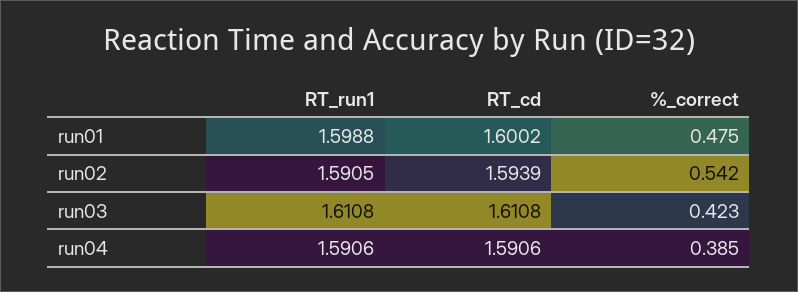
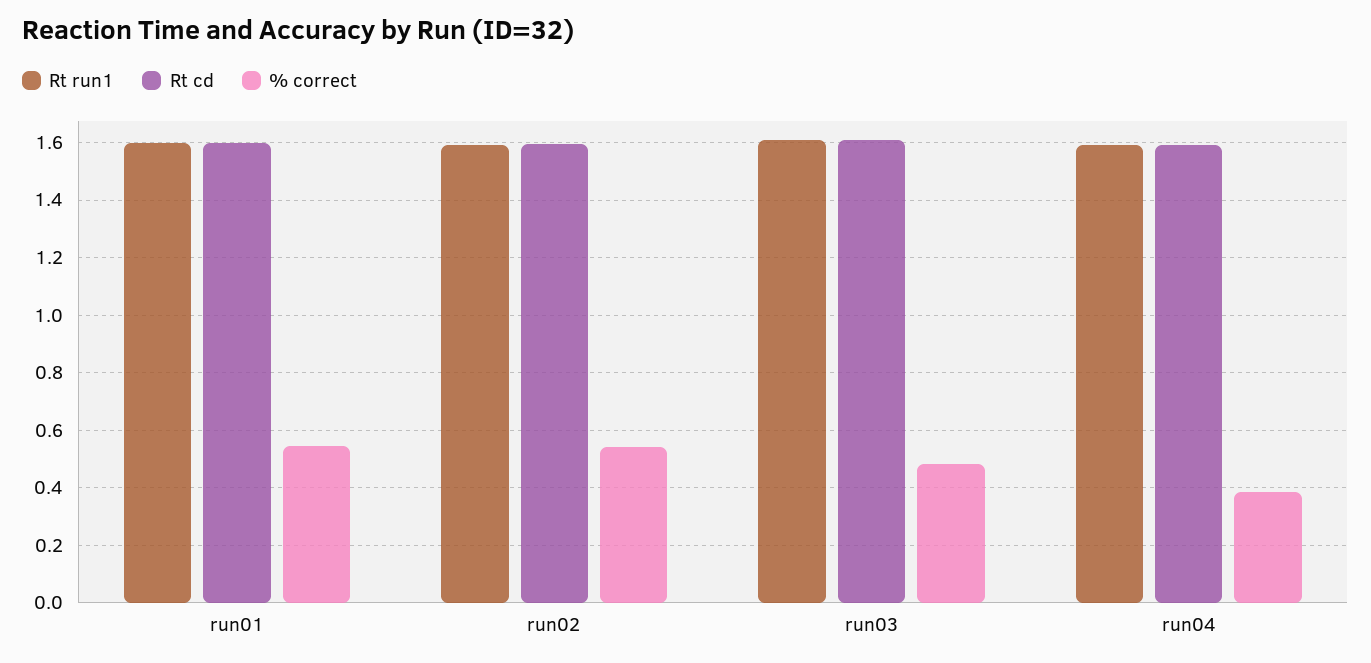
  {
    "RT_run1": {
      "run01": 1.5988,
      "run02": 1.5905,
      "run03": 1.6108,
      "run04": 1.5906
    },
    "RT_cd": {
      "run01": 1.6002,
      "run02": 1.5939,
      "run03": 1.6108,
      "run04": 1.5906
    },
    "%_correct": {
-     "run01": 0.475,
+     "run01": 0.55,
      "run02": 0.542,
-     "run03": 0.423,
+     "run03": 0.475,
      "run04": 0.385
    }
  }

